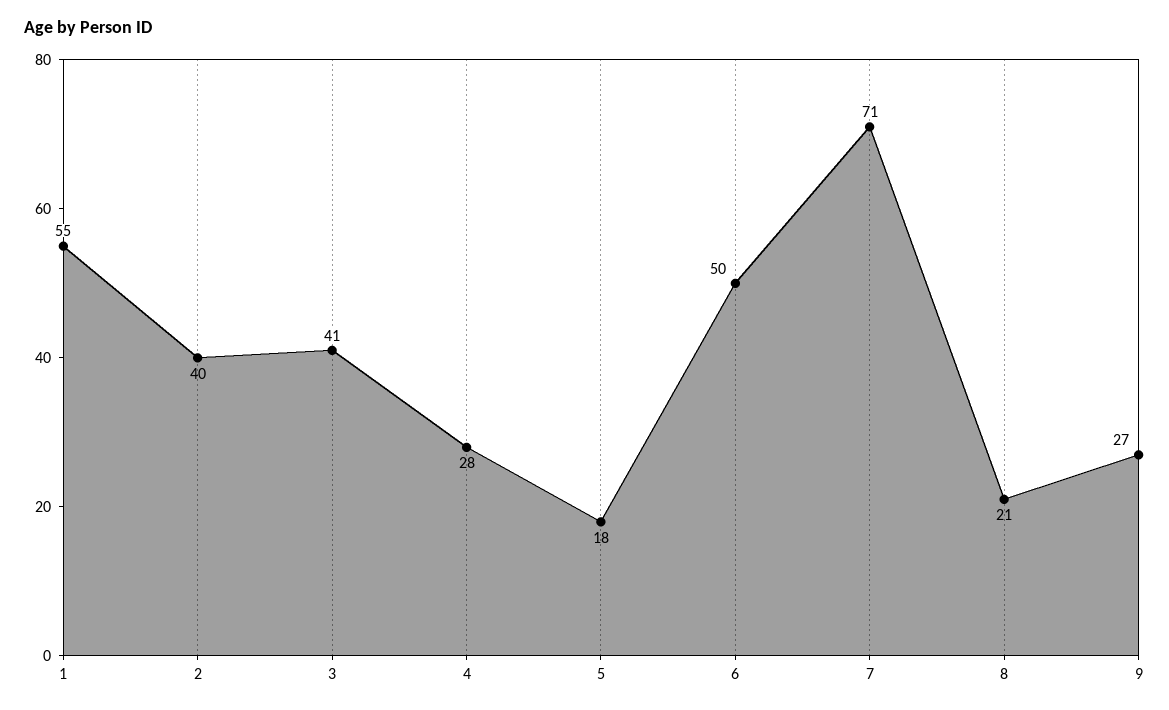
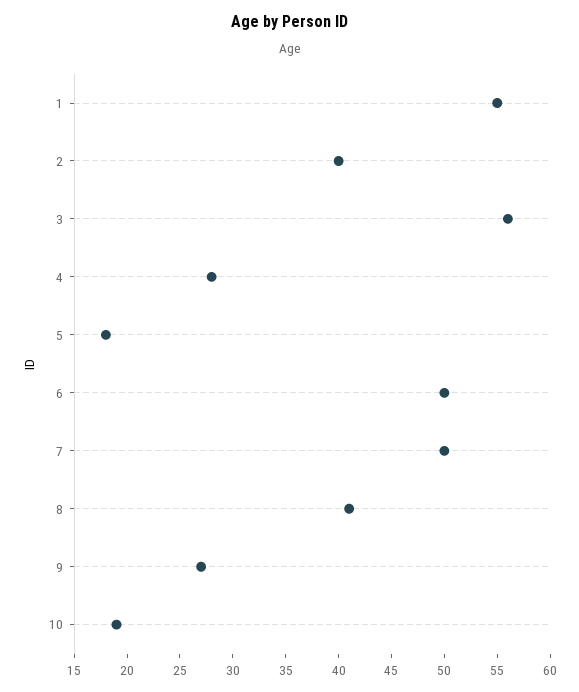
  {
    "1": 55,
    "2": 40,
-   "3": 41,
+   "3": 56,
    "4": 28,
    "5": 18,
    "6": 50,
-   "7": 71,
+   "7": 50,
-   "8": 21,
+   "8": 41,
-   "9": 27
+   "9": 27,
+   "10": 19
  }

